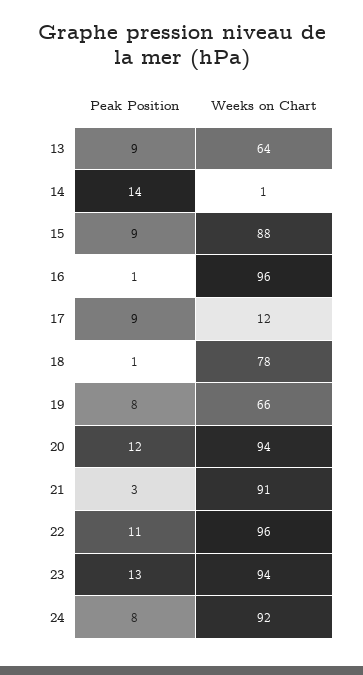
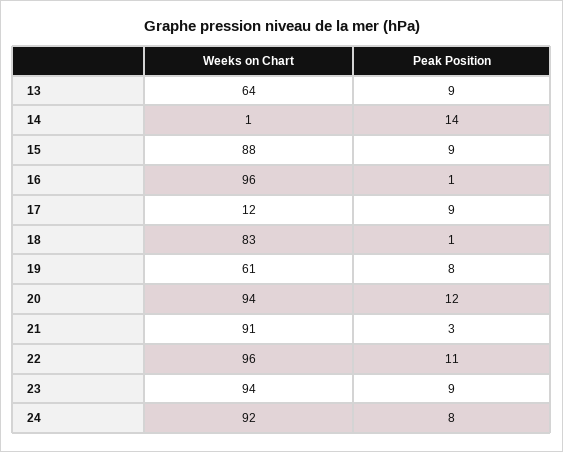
  {
    "Peak Position": {
      "13": 9,
      "14": 14,
      "15": 9,
      "16": 1,
      "17": 9,
      "18": 1,
      "19": 8,
      "20": 12,
      "21": 3,
      "22": 11,
-     "23": 13,
+     "23": 9,
      "24": 8
    },
    "Weeks on Chart": {
      "13": 64,
      "14": 1,
      "15": 88,
      "16": 96,
      "17": 12,
-     "18": 78,
+     "18": 83,
-     "19": 66,
+     "19": 61,
      "20": 94,
      "21": 91,
      "22": 96,
      "23": 94,
      "24": 92
    }
  }

